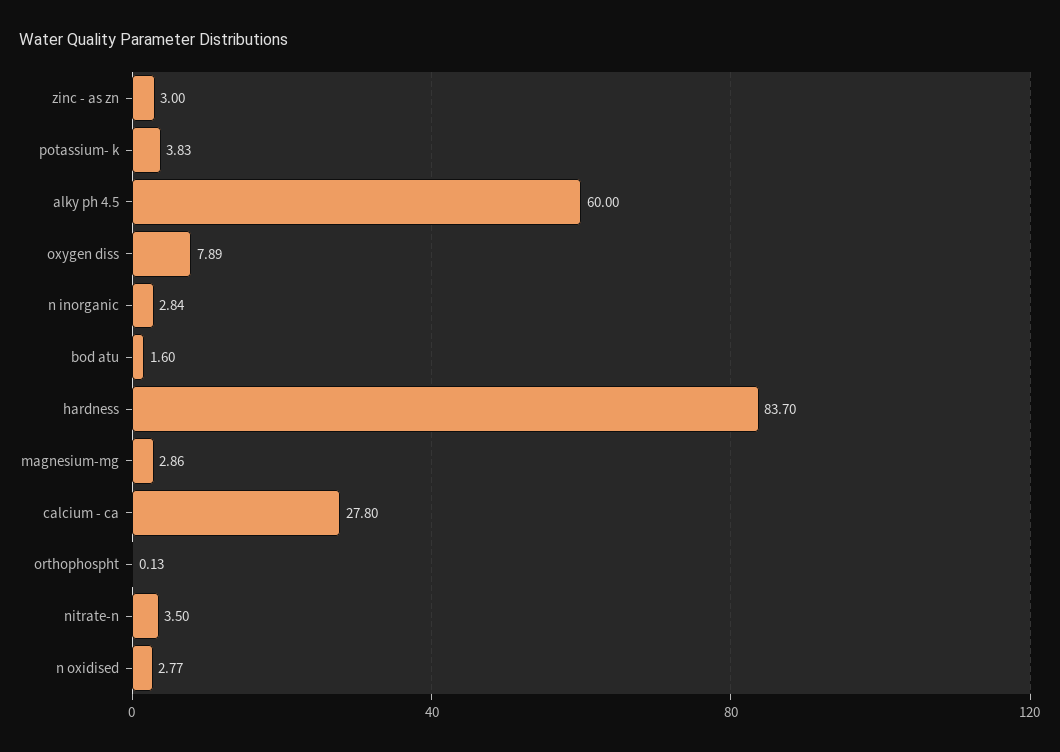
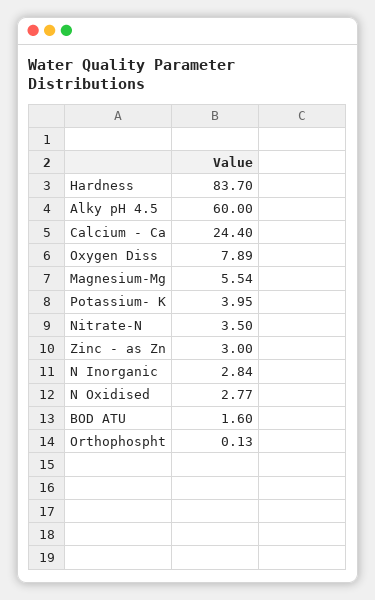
  {
    "zinc - as zn": 3,
-   "potassium- k": 3.83,
+   "potassium- k": 3.95,
    "alky ph 4.5": 60,
    "oxygen diss": 7.89,
    "n inorganic": 2.84,
    "bod atu": 1.6,
    "hardness": 83.7,
-   "magnesium-mg": 2.86,
+   "magnesium-mg": 5.54,
-   "calcium - ca": 27.8,
+   "calcium - ca": 24.4,
    "orthophospht": 0.13,
    "nitrate-n": 3.5,
    "n oxidised": 2.77
  }

